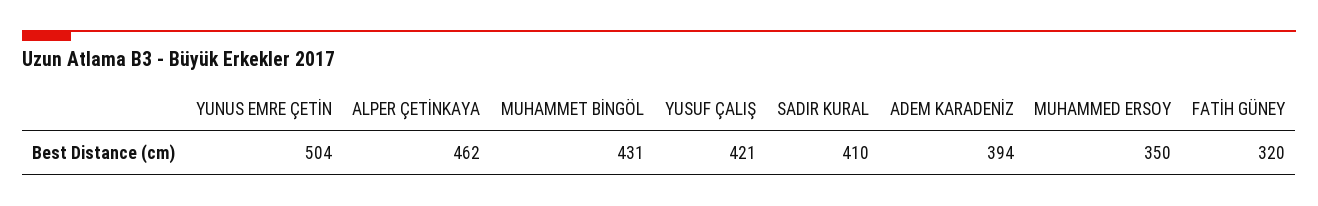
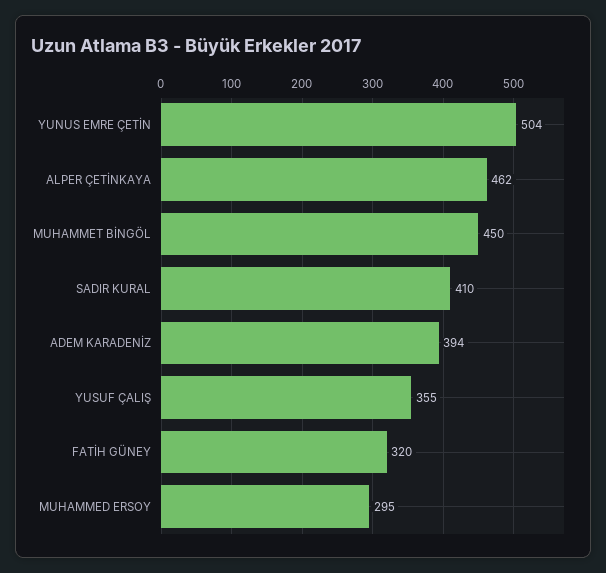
  {
    "YUNUS EMRE ÇETİN": 504,
    "ALPER ÇETİNKAYA": 462,
-   "MUHAMMET BİNGÖL": 431,
+   "MUHAMMET BİNGÖL": 450,
-   "YUSUF ÇALIŞ": 421,
+   "YUSUF ÇALIŞ": 355,
    "SADIR KURAL": 410,
    "ADEM KARADENİZ": 394,
-   "MUHAMMED ERSOY": 350,
+   "MUHAMMED ERSOY": 295,
    "FATİH GÜNEY": 320
  }

